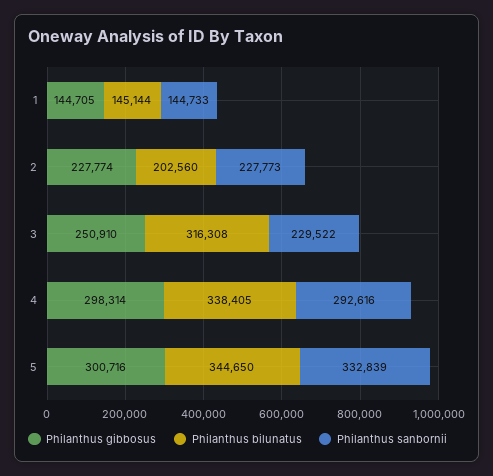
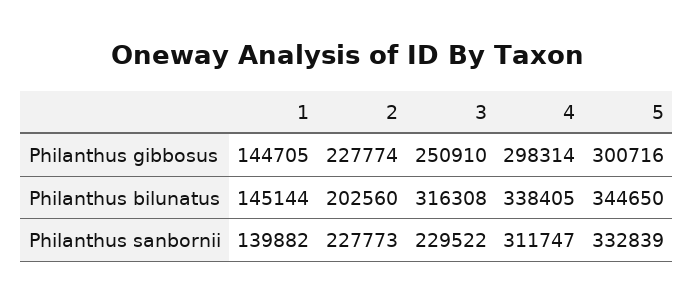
  {
    "Philanthus gibbosus": {
      "1": 144705,
      "2": 227774,
      "3": 250910,
      "4": 298314,
      "5": 300716
    },
    "Philanthus bilunatus": {
      "1": 145144,
      "2": 202560,
      "3": 316308,
      "4": 338405,
      "5": 344650
    },
    "Philanthus sanbornii": {
-     "1": 144733,
+     "1": 139882,
      "2": 227773,
      "3": 229522,
-     "4": 292616,
+     "4": 311747,
      "5": 332839
    }
  }

